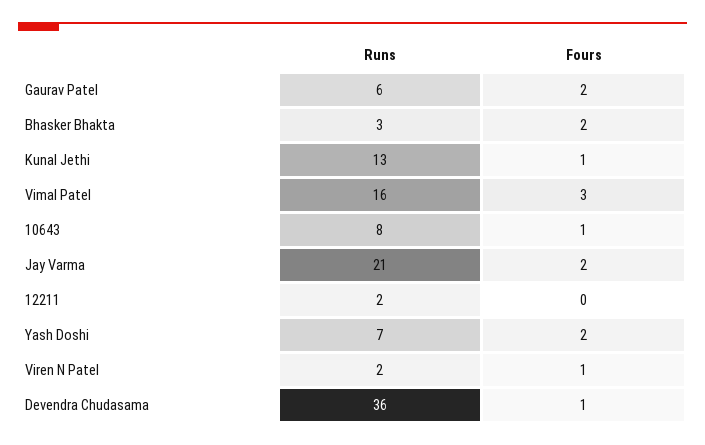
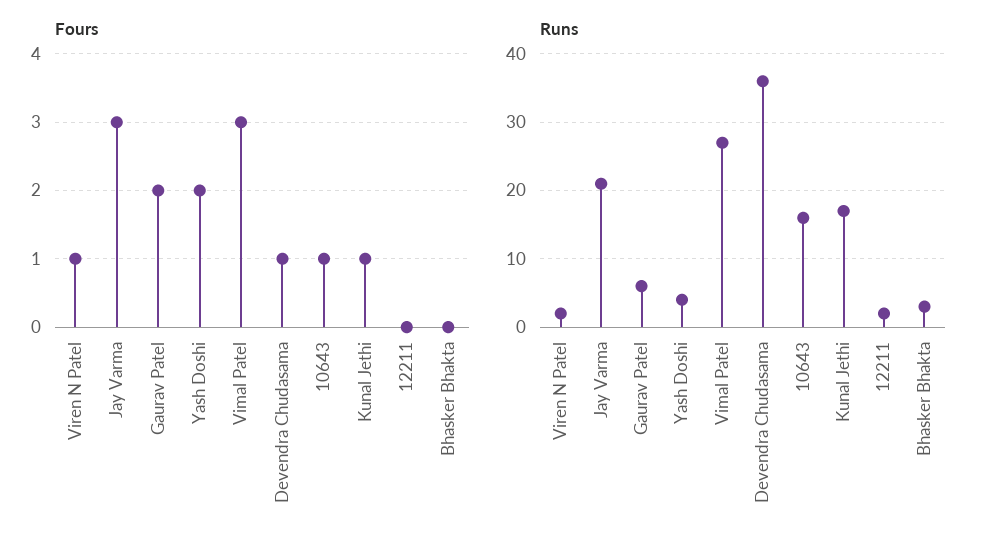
  {
    "Runs": {
      "Gaurav Patel": 6,
      "Bhasker Bhakta": 3,
-     "Kunal Jethi": 13,
+     "Kunal Jethi": 17,
-     "Vimal Patel": 16,
+     "Vimal Patel": 27,
-     "10643": 8,
+     "10643": 16,
      "Jay Varma": 21,
      "12211": 2,
-     "Yash Doshi": 7,
+     "Yash Doshi": 4,
      "Viren N Patel": 2,
      "Devendra Chudasama": 36
    },
    "Fours": {
      "Gaurav Patel": 2,
-     "Bhasker Bhakta": 2,
+     "Bhasker Bhakta": 0,
      "Kunal Jethi": 1,
      "Vimal Patel": 3,
      "10643": 1,
-     "Jay Varma": 2,
+     "Jay Varma": 3,
      "12211": 0,
      "Yash Doshi": 2,
      "Viren N Patel": 1,
      "Devendra Chudasama": 1
    }
  }

